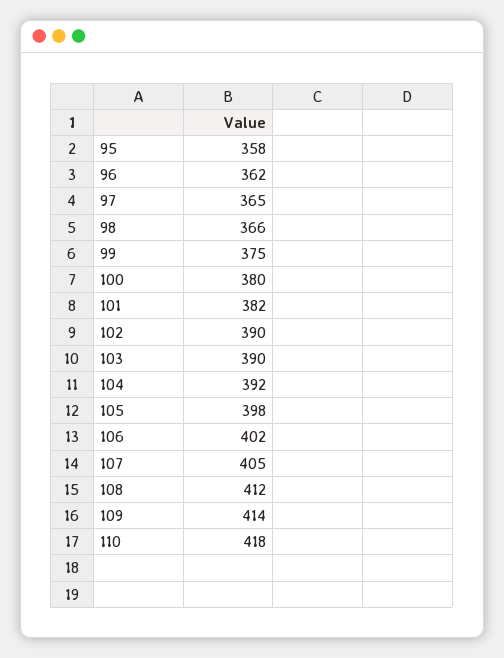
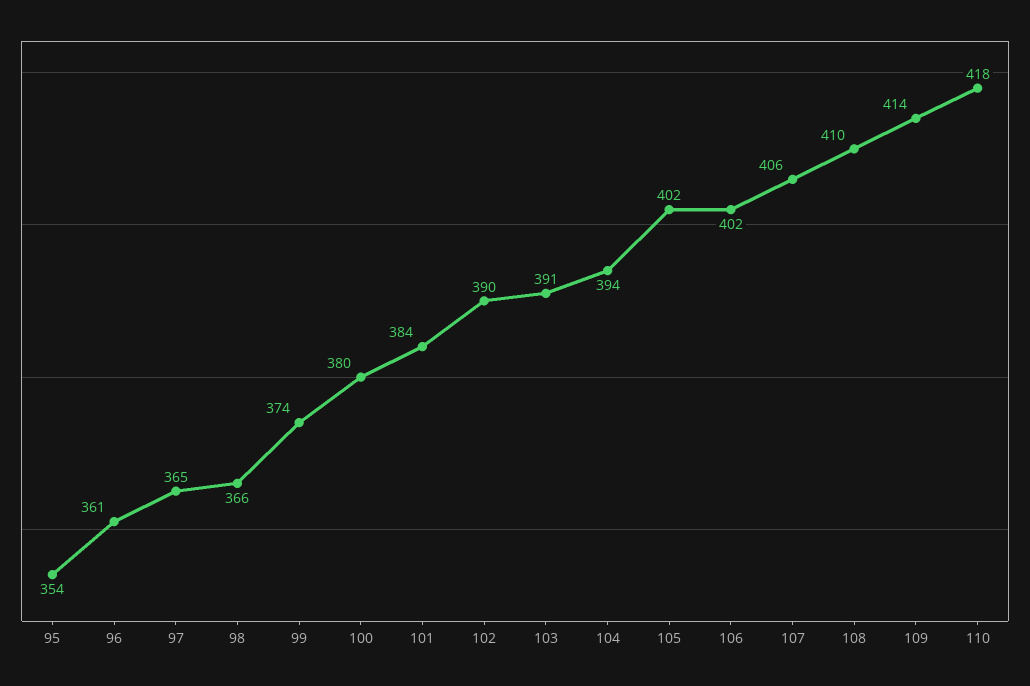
  {
-   "95": 358,
+   "95": 354,
-   "96": 362,
+   "96": 361,
    "97": 365,
    "98": 366,
-   "99": 375,
+   "99": 374,
    "100": 380,
-   "101": 382,
+   "101": 384,
    "102": 390,
-   "103": 390,
+   "103": 391,
-   "104": 392,
+   "104": 394,
-   "105": 398,
+   "105": 402,
    "106": 402,
-   "107": 405,
+   "107": 406,
-   "108": 412,
+   "108": 410,
    "109": 414,
    "110": 418
  }

